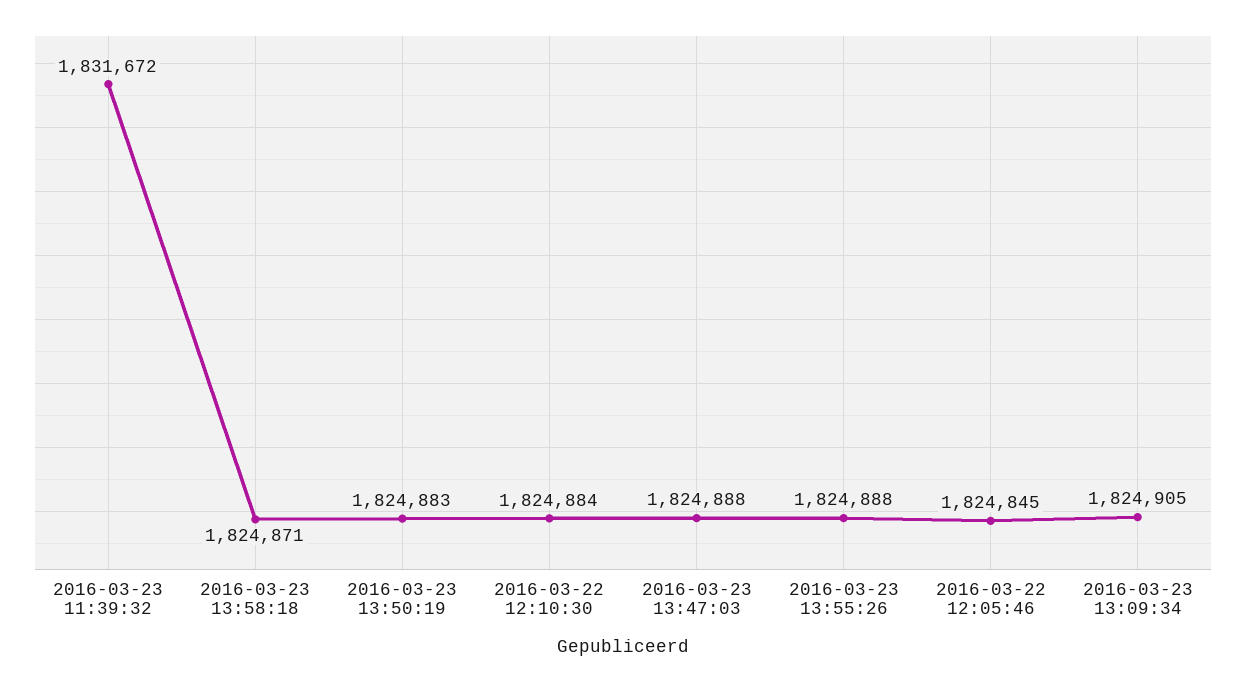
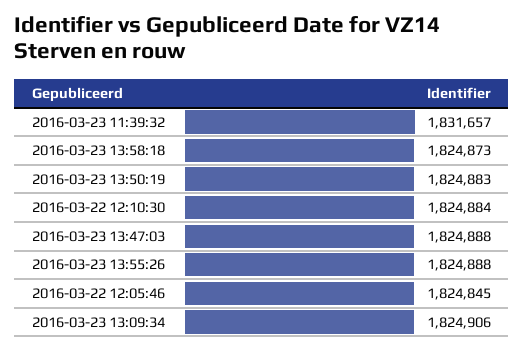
  {
-   "2016-03-23 11:39:32": 1831672,
+   "2016-03-23 11:39:32": 1831657,
-   "2016-03-23 13:58:18": 1824871,
+   "2016-03-23 13:58:18": 1824873,
    "2016-03-23 13:50:19": 1824883,
    "2016-03-22 12:10:30": 1824884,
    "2016-03-23 13:47:03": 1824888,
    "2016-03-23 13:55:26": 1824888,
    "2016-03-22 12:05:46": 1824845,
-   "2016-03-23 13:09:34": 1824905
+   "2016-03-23 13:09:34": 1824906
  }

